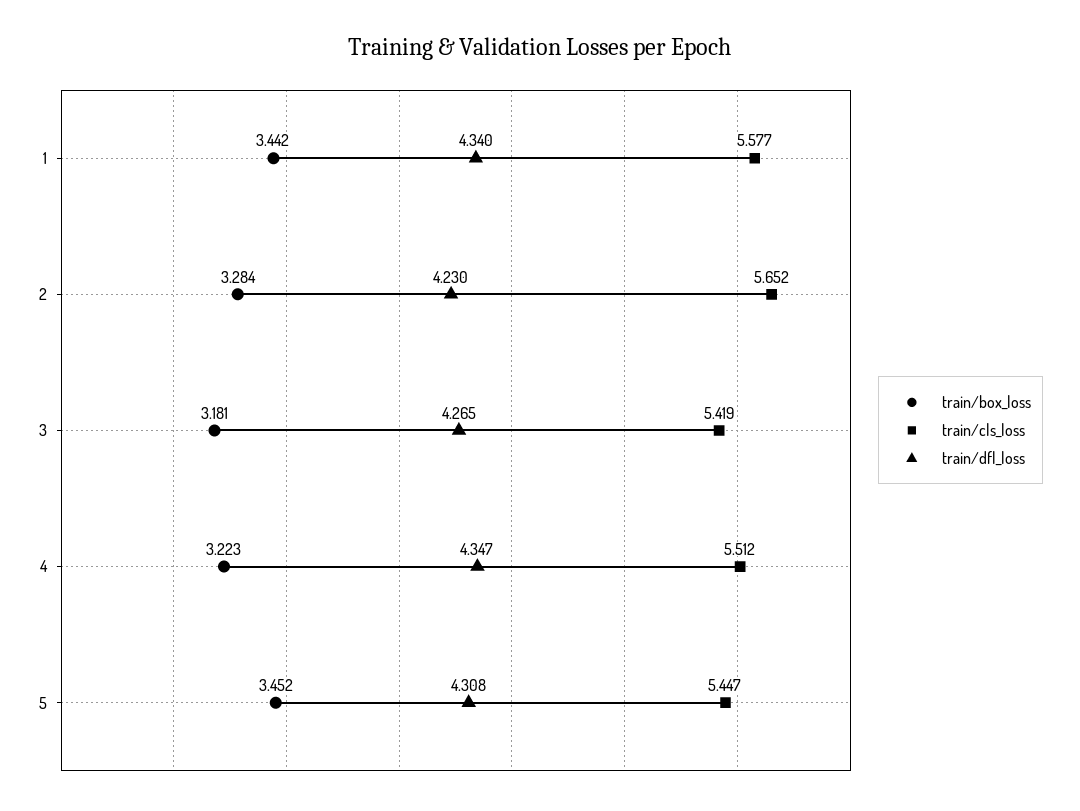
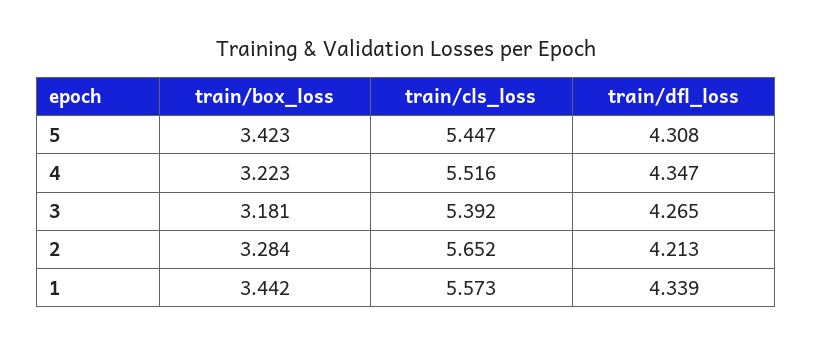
  {
    "train/box_loss": {
      "1": 3.442,
      "2": 3.284,
      "3": 3.181,
      "4": 3.223,
-     "5": 3.452
+     "5": 3.423
    },
    "train/cls_loss": {
-     "1": 5.577,
+     "1": 5.573,
      "2": 5.652,
-     "3": 5.419,
+     "3": 5.392,
-     "4": 5.512,
+     "4": 5.516,
      "5": 5.447
    },
    "train/dfl_loss": {
-     "1": 4.34,
+     "1": 4.339,
-     "2": 4.23,
+     "2": 4.213,
      "3": 4.265,
      "4": 4.347,
      "5": 4.308
    }
  }

